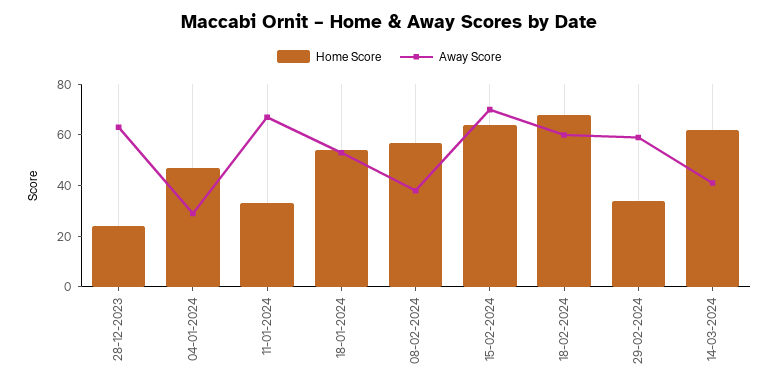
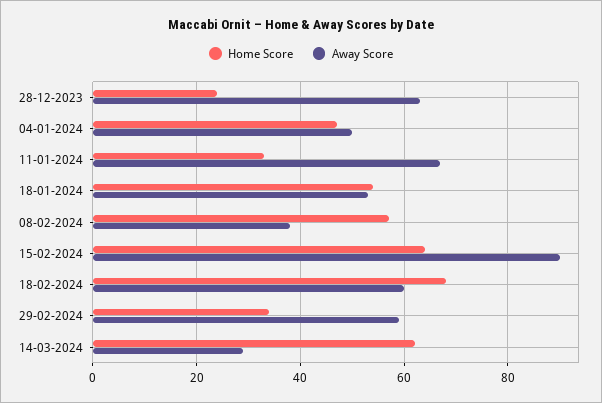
  {
    "Home Score": {
      "28-12-2023": 25,
      "04-01-2024": 45,
      "11-01-2024": 35,
      "18-01-2024": 55,
      "08-02-2024": 55,
      "15-02-2024": 65,
      "18-02-2024": 70,
      "29-02-2024": 35,
      "14-03-2024": 60
    },
    "Away Score": {
      "28-12-2023": 65,
-     "04-01-2024": 30,
+     "04-01-2024": 50,
      "11-01-2024": 65,
      "18-01-2024": 55,
      "08-02-2024": 40,
-     "15-02-2024": 70,
+     "15-02-2024": 90,
      "18-02-2024": 60,
      "29-02-2024": 60,
-     "14-03-2024": 40
+     "14-03-2024": 30
    }
  }

